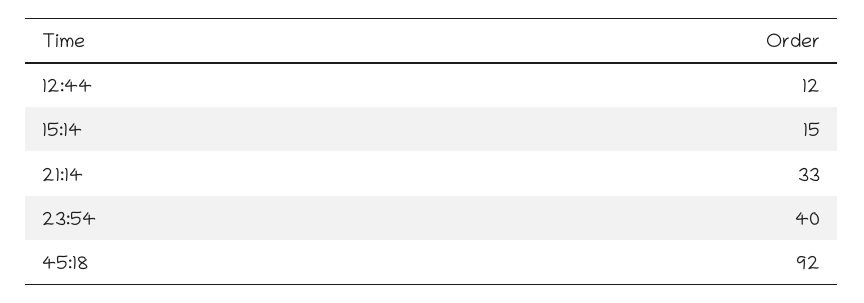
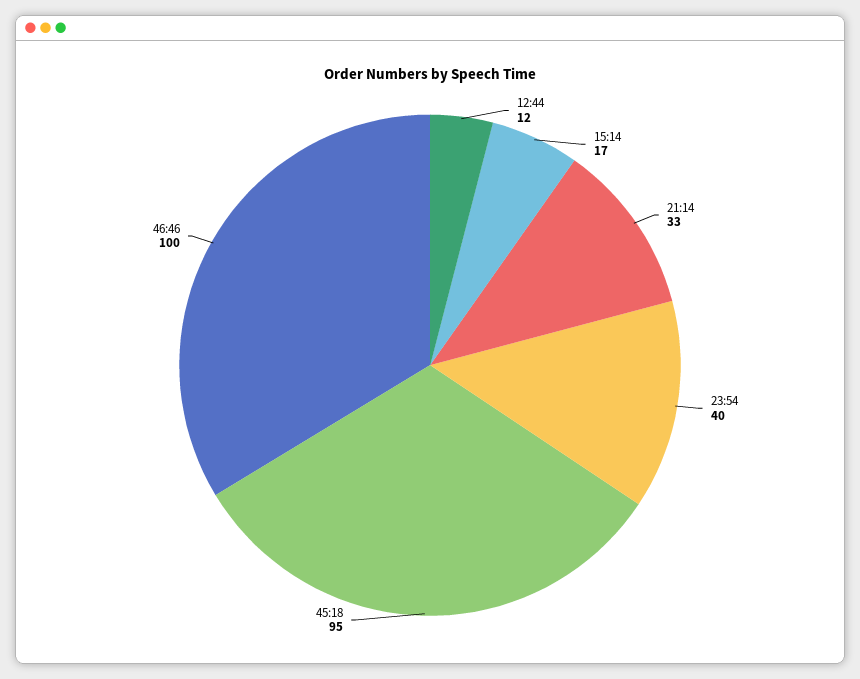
  {
    "12:44": 12,
-   "15:14": 15,
+   "15:14": 17,
    "21:14": 33,
    "23:54": 40,
-   "45:18": 92
+   "45:18": 95,
+   "46:46": 100
  }

